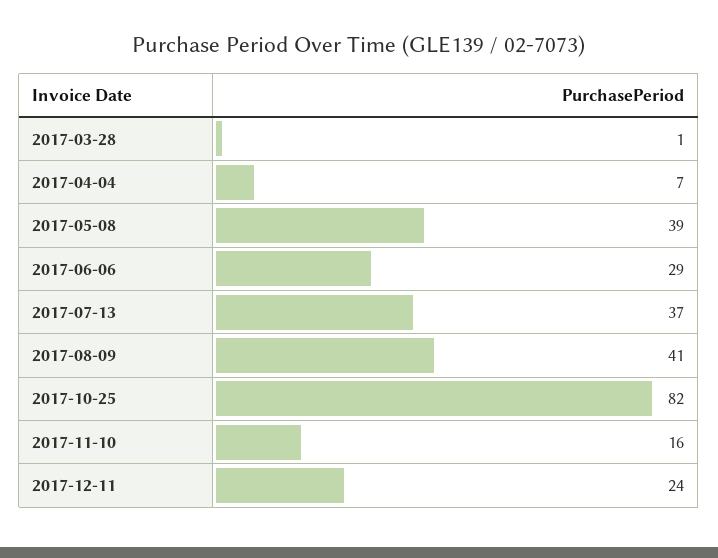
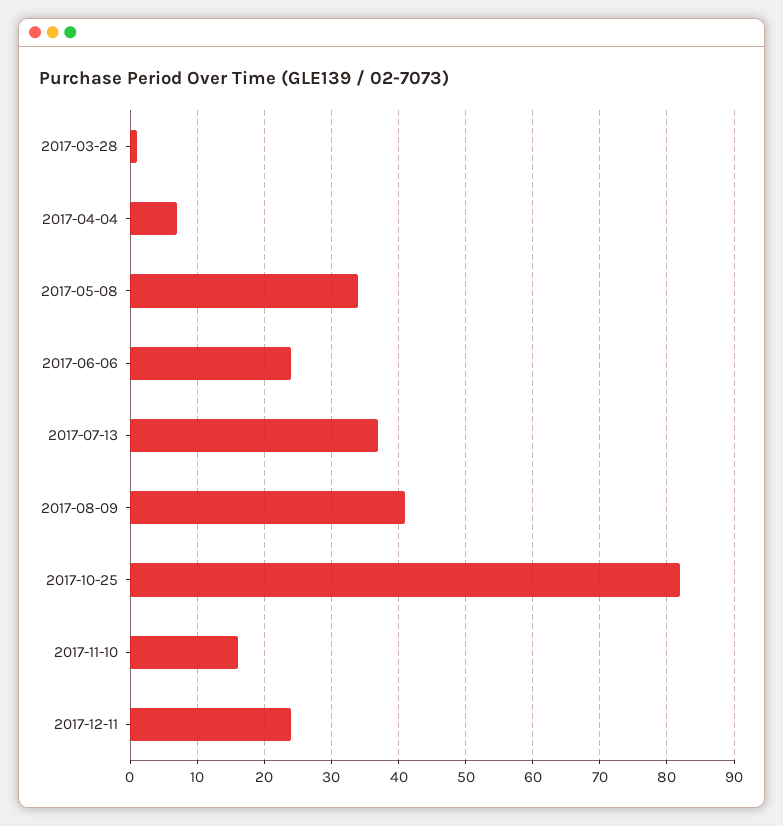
  {
    "2017-03-28": 1,
    "2017-04-04": 7,
-   "2017-05-08": 39,
+   "2017-05-08": 34,
-   "2017-06-06": 29,
+   "2017-06-06": 24,
    "2017-07-13": 37,
    "2017-08-09": 41,
    "2017-10-25": 82,
    "2017-11-10": 16,
    "2017-12-11": 24
  }

